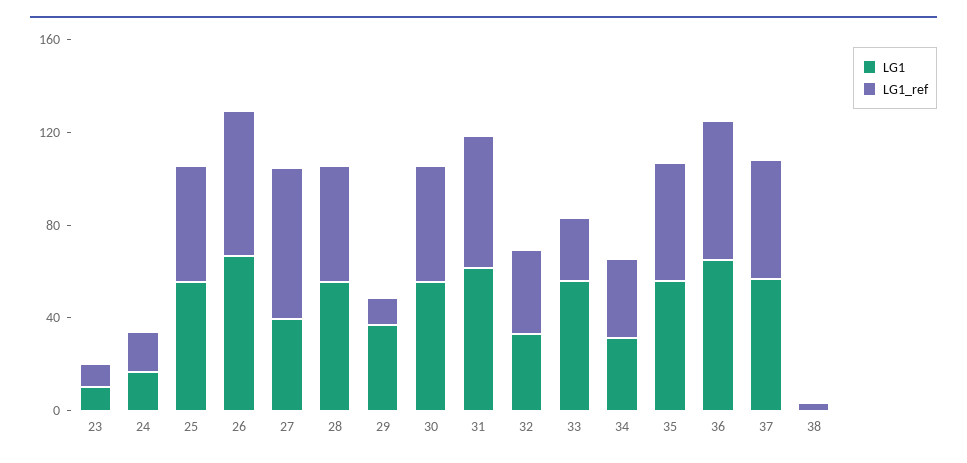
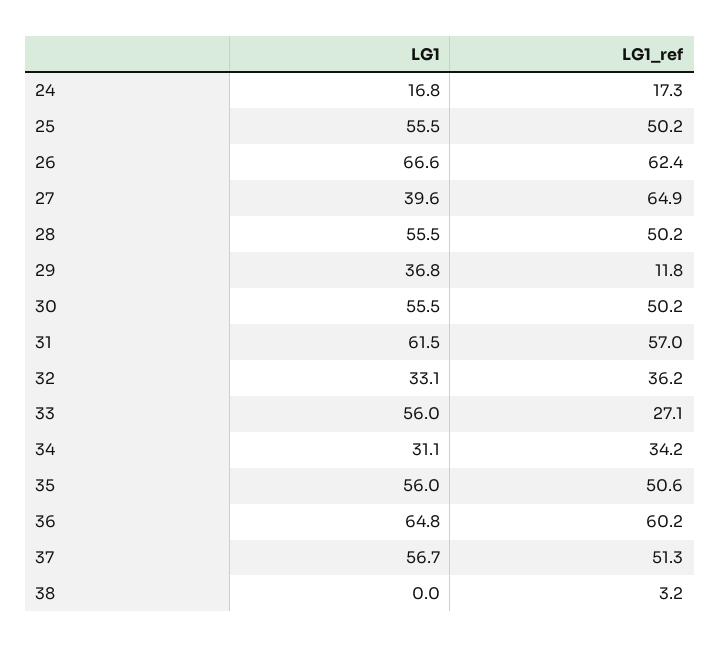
  {
    "LG1": {
-     "23": 10,
      "24": 16.8,
      "25": 55.5,
      "26": 66.6,
      "27": 39.6,
      "28": 55.5,
      "29": 36.8,
      "30": 55.5,
      "31": 61.5,
      "32": 33.1,
      "33": 56,
      "34": 31.1,
      "35": 56,
      "36": 64.8,
      "37": 56.7,
      "38": 0
    },
    "LG1_ref": {
-     "23": 10,
      "24": 17.3,
      "25": 50.2,
      "26": 62.4,
      "27": 64.9,
      "28": 50.2,
      "29": 11.8,
      "30": 50.2,
      "31": 57,
      "32": 36.2,
      "33": 27.1,
      "34": 34.2,
      "35": 50.6,
      "36": 60.2,
      "37": 51.3,
      "38": 3.2
    }
  }

